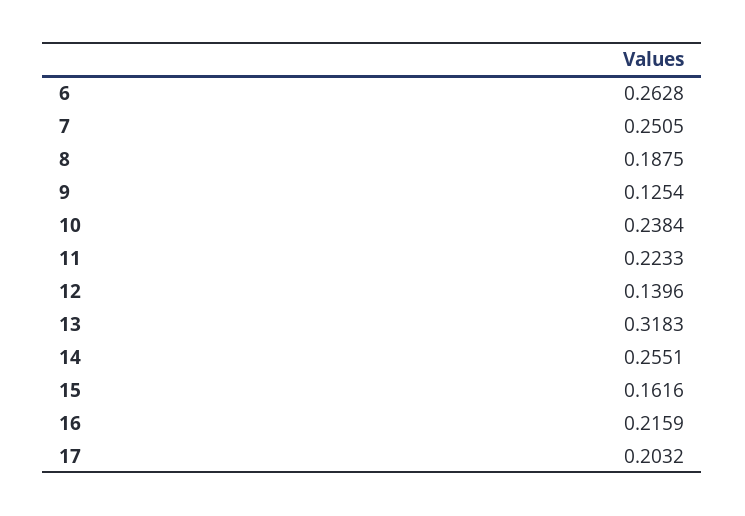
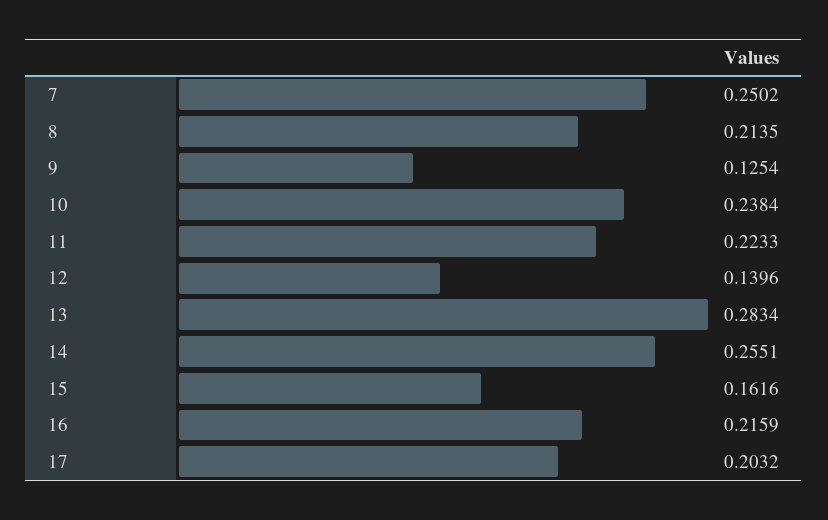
  {
-   "6": 0.2628,
-   "7": 0.2505,
+   "7": 0.2502,
-   "8": 0.1875,
+   "8": 0.2135,
    "9": 0.1254,
    "10": 0.2384,
    "11": 0.2233,
    "12": 0.1396,
-   "13": 0.3183,
+   "13": 0.2834,
    "14": 0.2551,
    "15": 0.1616,
    "16": 0.2159,
    "17": 0.2032
  }

